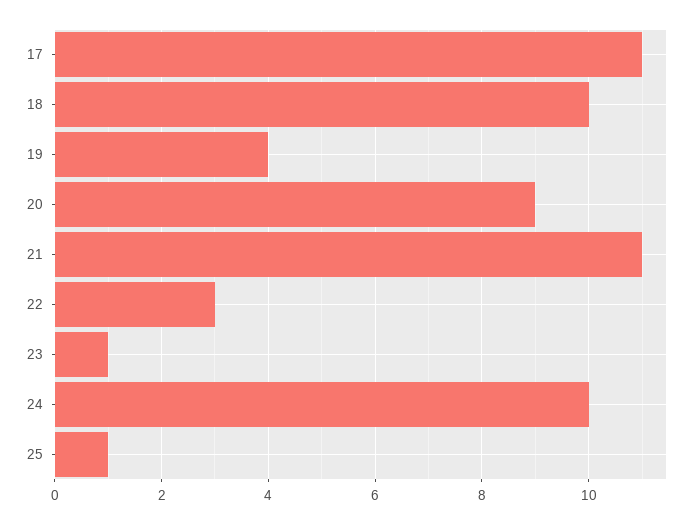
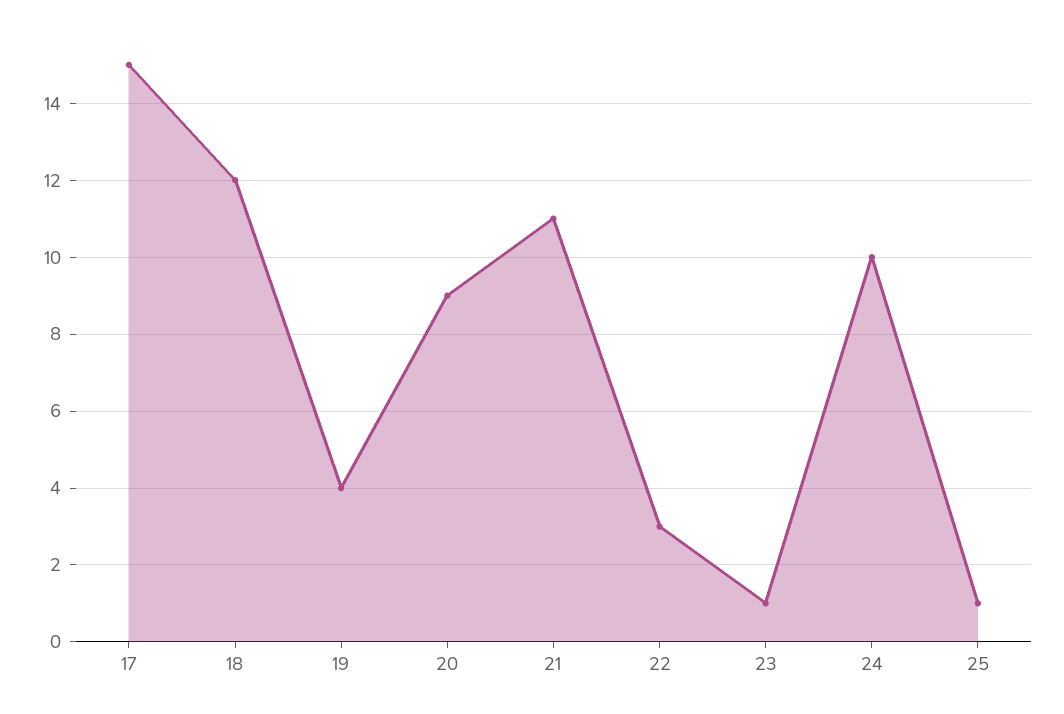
  {
-   "17": 11,
+   "17": 15,
-   "18": 10,
+   "18": 12,
    "19": 4,
    "20": 9,
    "21": 11,
    "22": 3,
    "23": 1,
    "24": 10,
    "25": 1
  }

